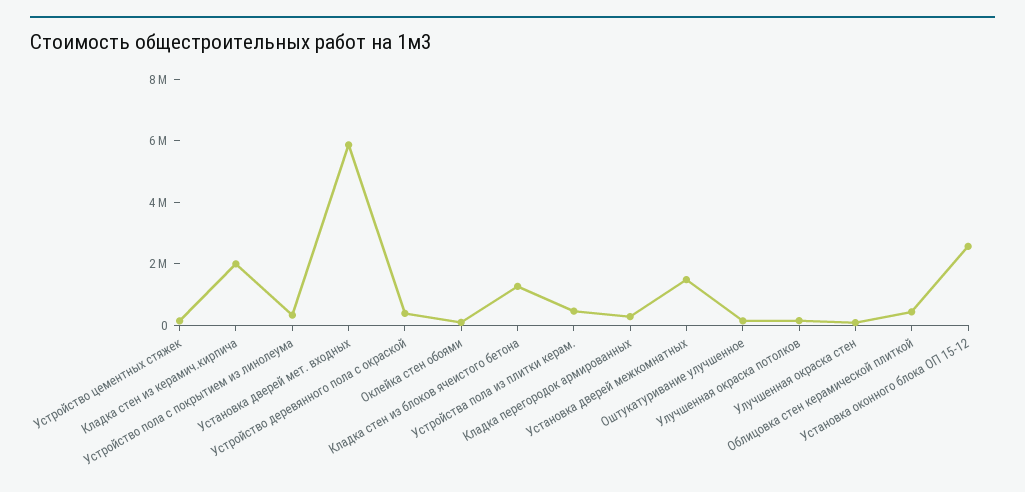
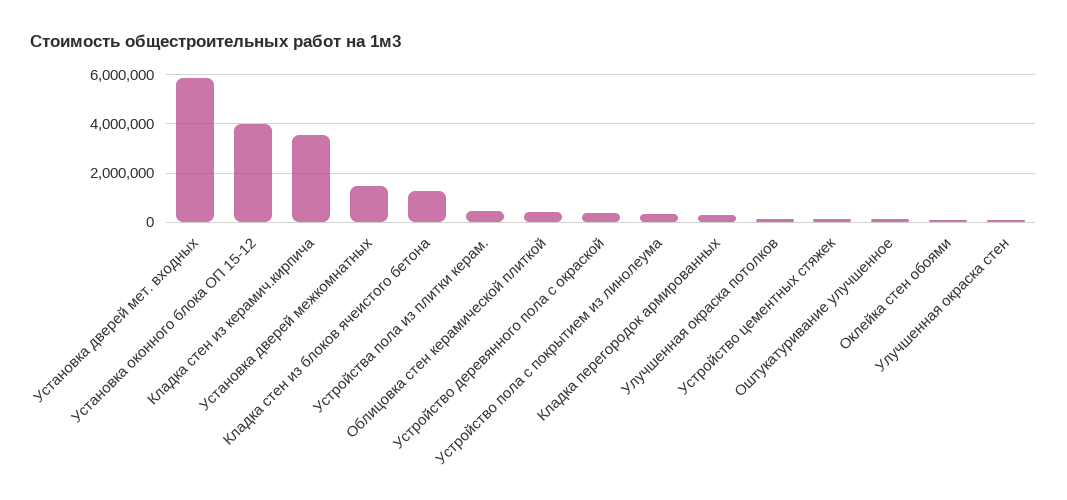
  {
    "Устройство цементных стяжек": 250000,
-   "Кладка стен из керамич.кирпича": 2000000,
+   "Кладка стен из керамич.кирпича": 3500000,
    "Устройство пола с покрытием из линолеума": 250000,
    "Установка дверей мет. входных": 5750000,
    "Устройство деревянного пола с окраской": 500000,
    "Оклейка стен обоями": 0,
    "Кладка стен из блоков ячеистого бетона": 1250000,
    "Устройства пола из плитки керам.": 500000,
    "Кладка перегородок армированных": 250000,
    "Установка дверей межкомнатных": 1500000,
    "Оштукатуривание улучшенное": 250000,
    "Улучшенная окраска потолков": 250000,
    "Улучшенная окраска стен": 0,
    "Облицовка стен керамической плиткой": 500000,
-   "Установка оконного блока ОП 15-12": 2500000
+   "Установка оконного блока ОП 15-12": 4000000
  }

